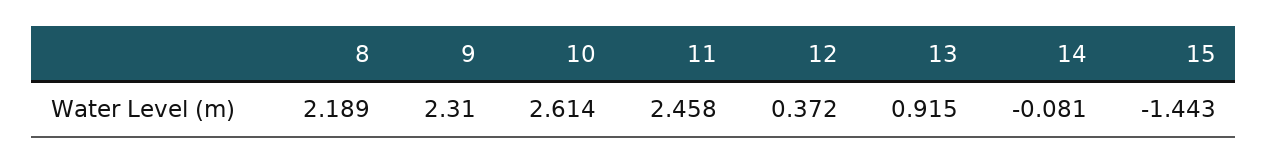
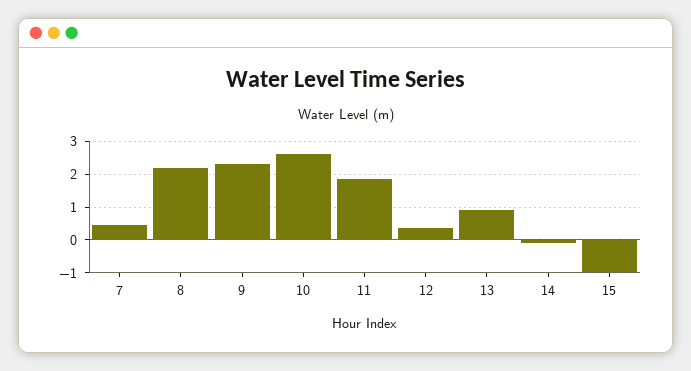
  {
    "8": 2.189,
    "9": 2.31,
    "10": 2.614,
-   "11": 2.458,
+   "11": 1.8,
    "12": 0.372,
    "13": 0.915,
    "14": -0.081,
-   "15": -1.443
+   "15": -1,
+   "7": 0.4
  }

